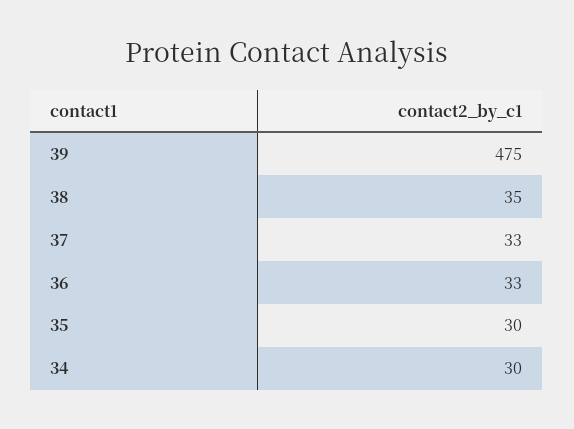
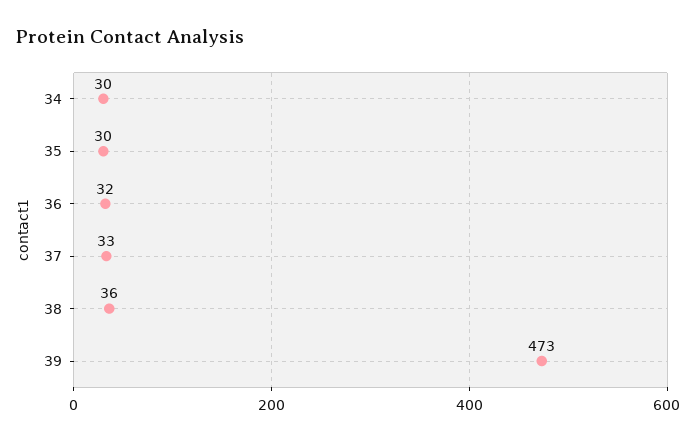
  {
-   "39": 475,
+   "39": 473,
-   "38": 35,
+   "38": 36,
    "37": 33,
-   "36": 33,
+   "36": 32,
    "35": 30,
    "34": 30
  }

